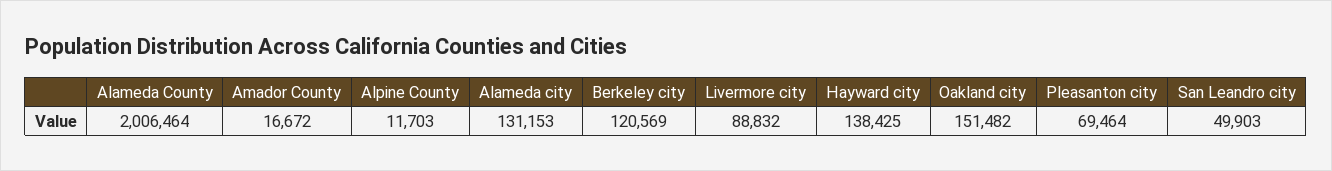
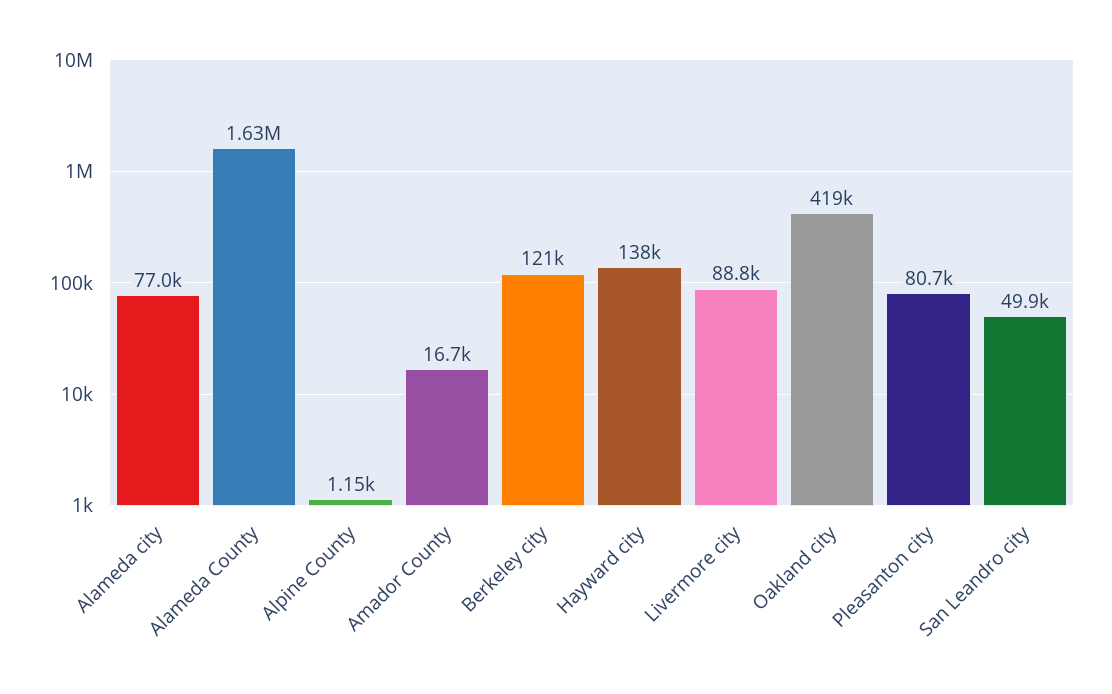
  {
-   "Alameda County": 2006464,
+   "Alameda County": 1630000,
    "Amador County": 16672,
-   "Alpine County": 11703,
+   "Alpine County": 1150,
-   "Alameda city": 131153,
+   "Alameda city": 77000,
    "Berkeley city": 120569,
    "Livermore city": 88832,
    "Hayward city": 138425,
-   "Oakland city": 151482,
+   "Oakland city": 419000,
-   "Pleasanton city": 69464,
+   "Pleasanton city": 80700,
    "San Leandro city": 49903
  }

